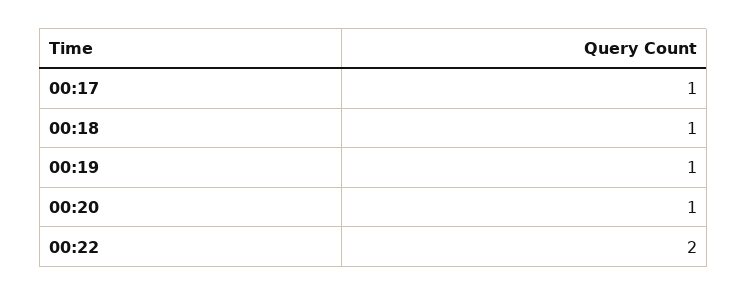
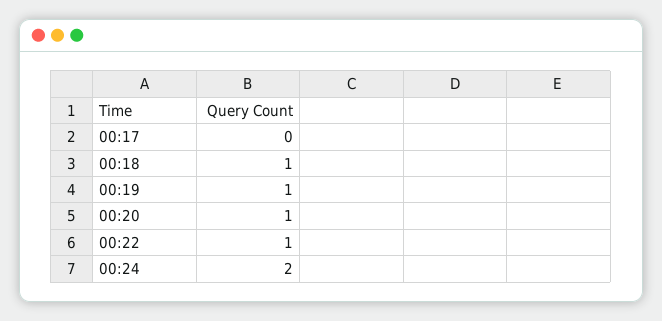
  {
-   "00:17": 1,
+   "00:17": 0,
    "00:18": 1,
    "00:19": 1,
    "00:20": 1,
-   "00:22": 2
+   "00:22": 1,
+   "00:24": 2
  }

